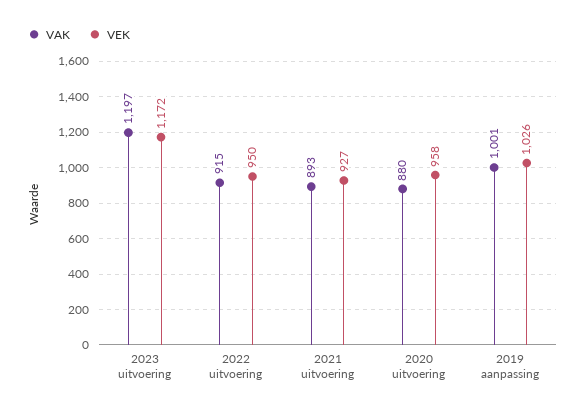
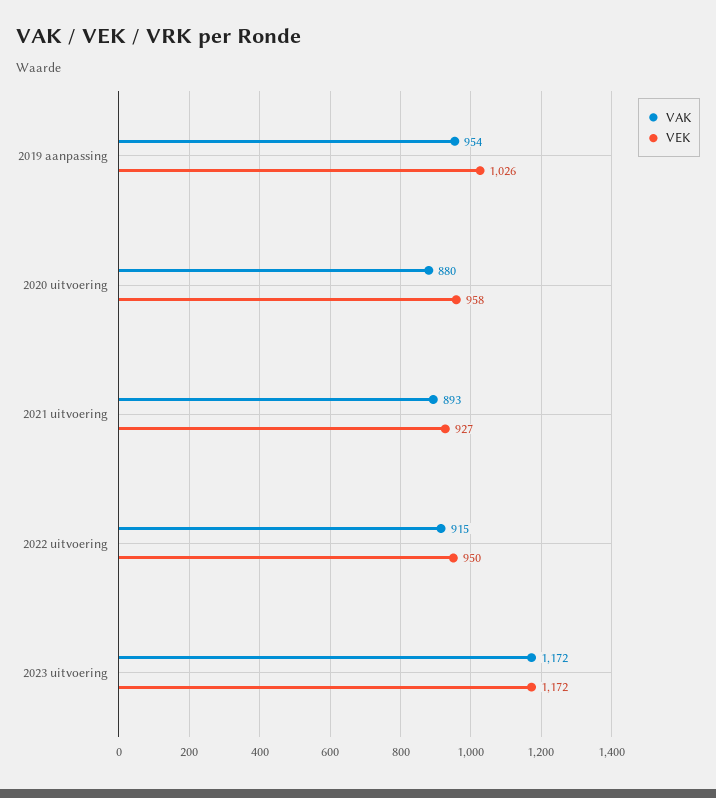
  {
    "VAK": {
-     "2023 uitvoering": 1197,
+     "2023 uitvoering": 1172,
      "2022 uitvoering": 915,
      "2021 uitvoering": 893,
      "2020 uitvoering": 880,
-     "2019 aanpassing": 1001
+     "2019 aanpassing": 954
    },
    "VEK": {
      "2023 uitvoering": 1172,
      "2022 uitvoering": 950,
      "2021 uitvoering": 927,
      "2020 uitvoering": 958,
      "2019 aanpassing": 1026
    }
  }

